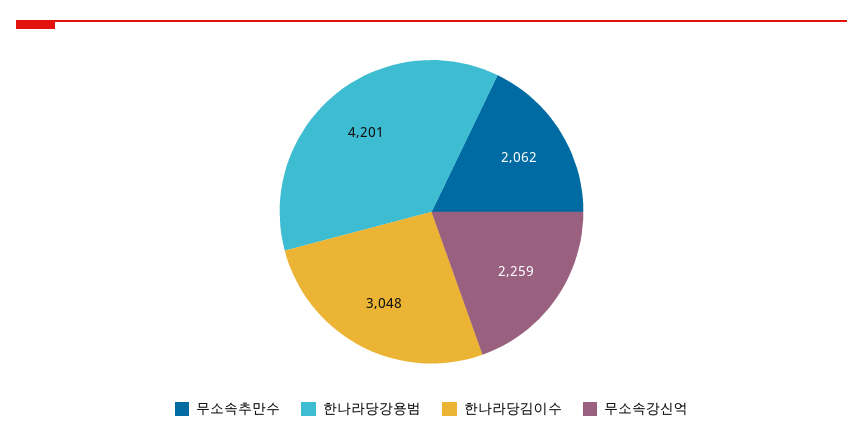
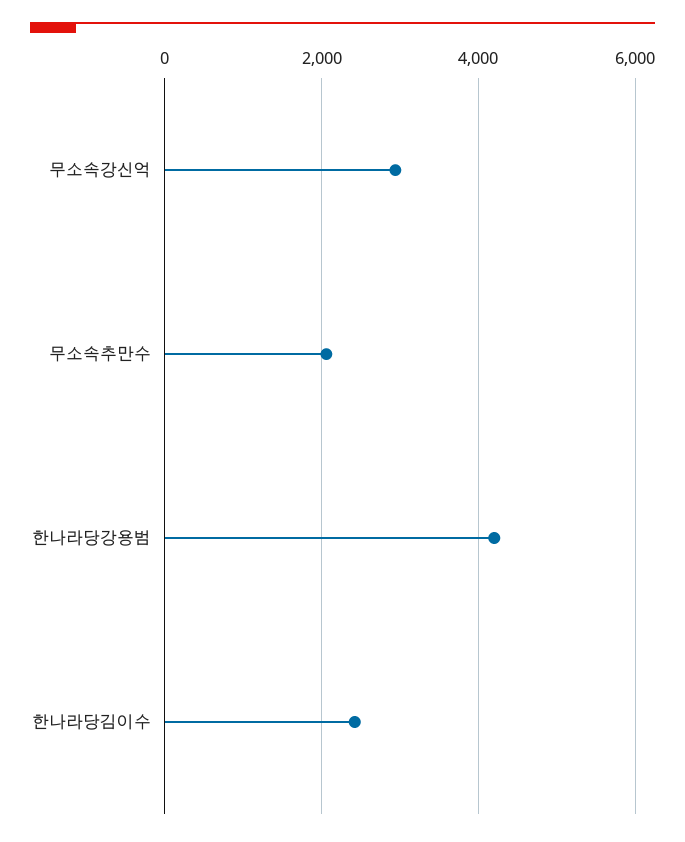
  {
    "무소속추만수": 2062,
    "한나라당강용범": 4201,
-   "한나라당김이수": 3048,
+   "한나라당김이수": 2400,
-   "무소속강신억": 2259
+   "무소속강신억": 3000
  }

